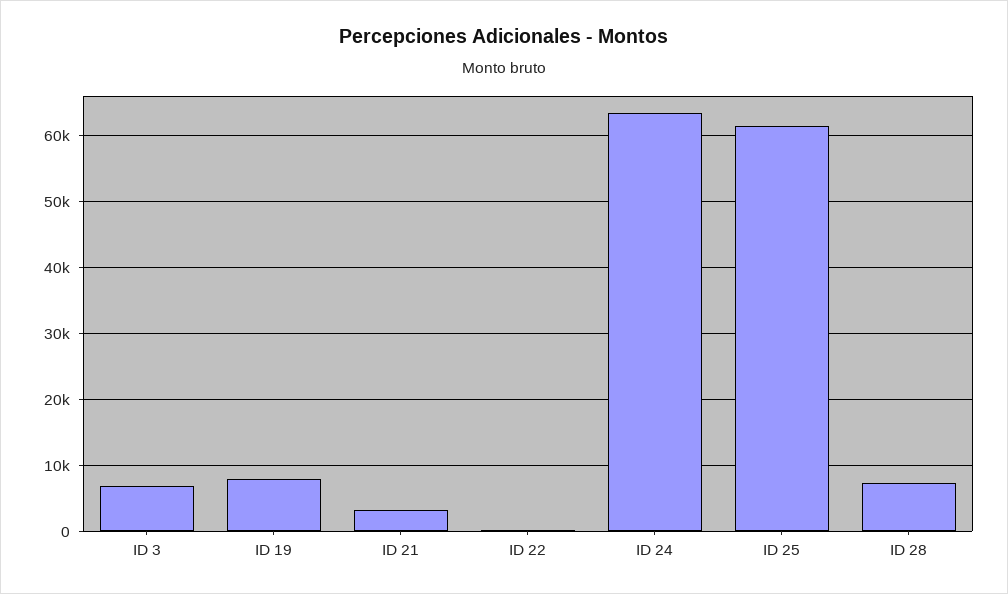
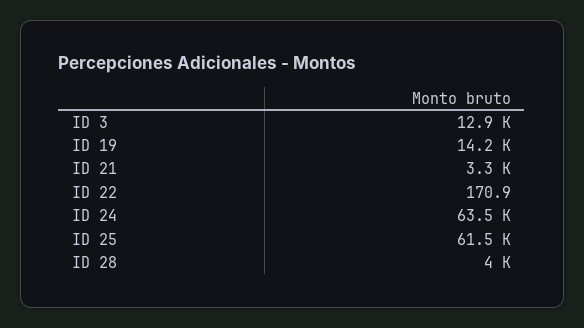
  {
-   "ID 3": 7000,
+   "ID 3": 12900,
-   "ID 19": 8000,
+   "ID 19": 14200,
    "ID 21": 3300,
    "ID 22": 170.9,
    "ID 24": 63500,
    "ID 25": 61500,
-   "ID 28": 7000
+   "ID 28": 4000
  }

